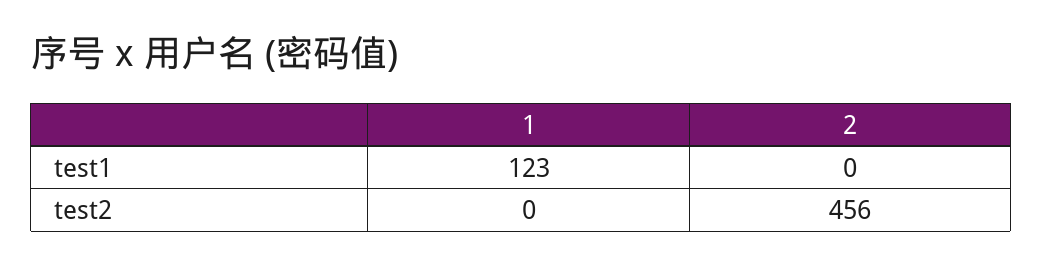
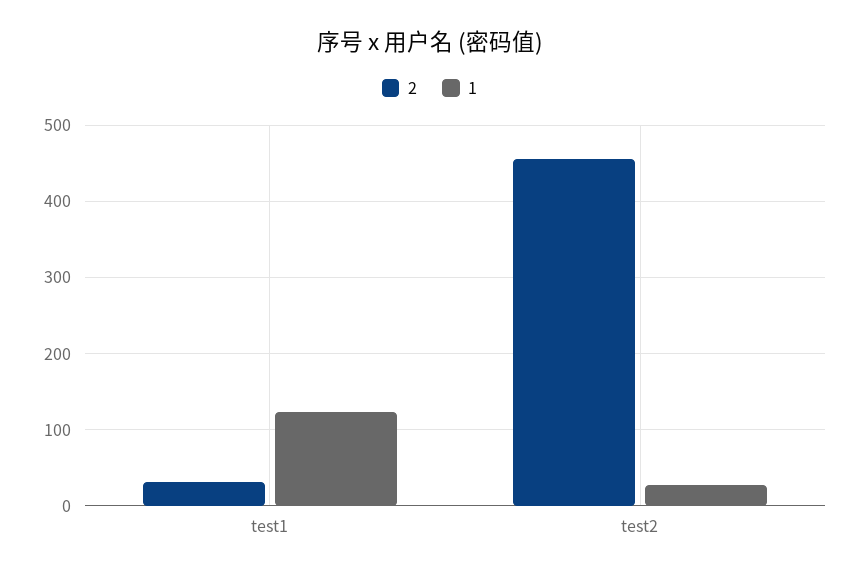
  {
    "1": {
      "test1": 123,
-     "test2": 0
+     "test2": 30
    },
    "2": {
-     "test1": 0,
+     "test1": 30,
      "test2": 456
    }
  }

